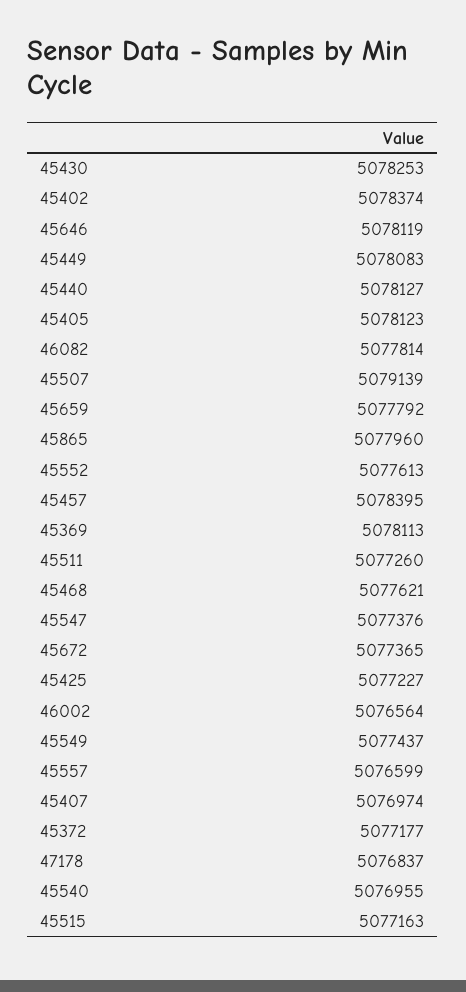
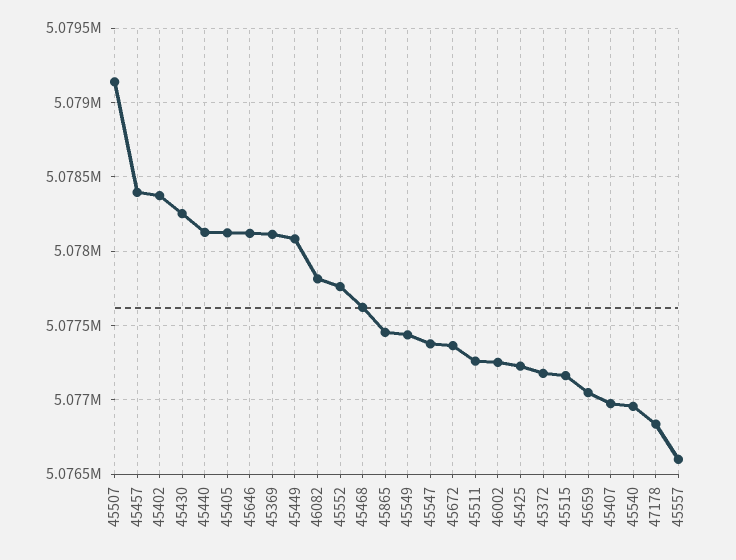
  {
    "45430": 5078253,
    "45402": 5078374,
    "45646": 5078119,
    "45449": 5078083,
    "45440": 5078127,
    "45405": 5078123,
    "46082": 5077814,
    "45507": 5079139,
-   "45659": 5077792,
+   "45659": 5077050,
-   "45865": 5077960,
+   "45865": 5077450,
-   "45552": 5077613,
+   "45552": 5077750,
    "45457": 5078395,
    "45369": 5078113,
    "45511": 5077260,
    "45468": 5077621,
    "45547": 5077376,
    "45672": 5077365,
    "45425": 5077227,
-   "46002": 5076564,
+   "46002": 5077250,
    "45549": 5077437,
    "45557": 5076599,
    "45407": 5076974,
    "45372": 5077177,
    "47178": 5076837,
    "45540": 5076955,
    "45515": 5077163
  }

